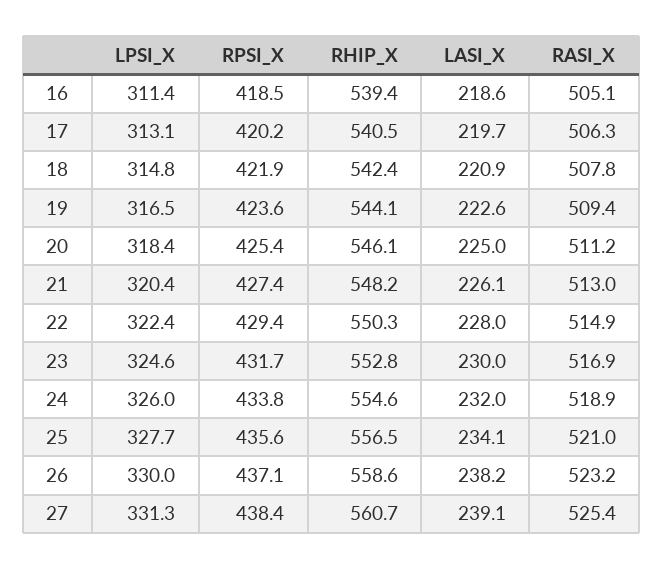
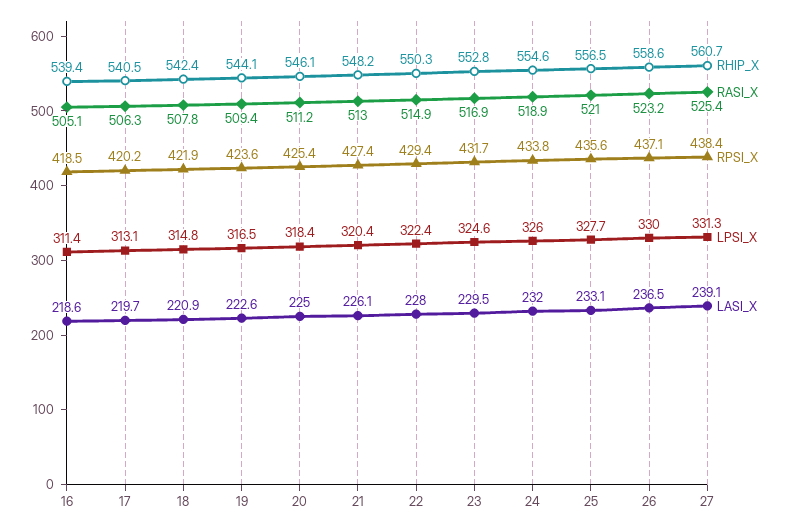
  {
    "LPSI_X": {
      "16": 311.4,
      "17": 313.1,
      "18": 314.8,
      "19": 316.5,
      "20": 318.4,
      "21": 320.4,
      "22": 322.4,
      "23": 324.6,
      "24": 326,
      "25": 327.7,
      "26": 330,
      "27": 331.3
    },
    "RPSI_X": {
      "16": 418.5,
      "17": 420.2,
      "18": 421.9,
      "19": 423.6,
      "20": 425.4,
      "21": 427.4,
      "22": 429.4,
      "23": 431.7,
      "24": 433.8,
      "25": 435.6,
      "26": 437.1,
      "27": 438.4
    },
    "RHIP_X": {
      "16": 539.4,
      "17": 540.5,
      "18": 542.4,
      "19": 544.1,
      "20": 546.1,
      "21": 548.2,
      "22": 550.3,
      "23": 552.8,
      "24": 554.6,
      "25": 556.5,
      "26": 558.6,
      "27": 560.7
    },
    "LASI_X": {
      "16": 218.6,
      "17": 219.7,
      "18": 220.9,
      "19": 222.6,
      "20": 225,
      "21": 226.1,
      "22": 228,
-     "23": 230,
+     "23": 229.5,
      "24": 232,
-     "25": 234.1,
+     "25": 233.1,
-     "26": 238.2,
+     "26": 236.5,
      "27": 239.1
    },
    "RASI_X": {
      "16": 505.1,
      "17": 506.3,
      "18": 507.8,
      "19": 509.4,
      "20": 511.2,
      "21": 513,
      "22": 514.9,
      "23": 516.9,
      "24": 518.9,
      "25": 521,
      "26": 523.2,
      "27": 525.4
    }
  }

